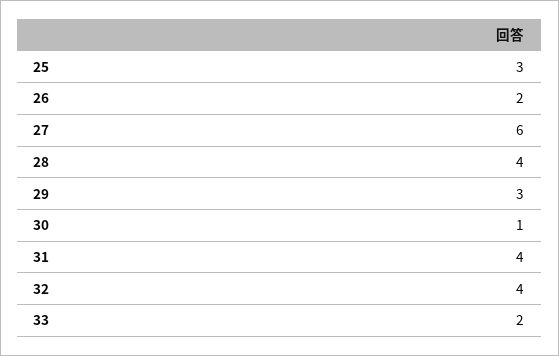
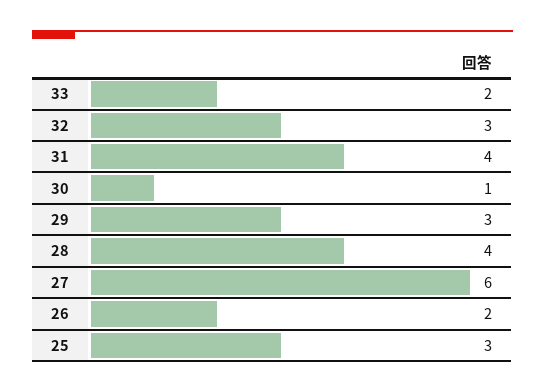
  {
    "25": 3,
    "26": 2,
    "27": 6,
    "28": 4,
    "29": 3,
    "30": 1,
    "31": 4,
-   "32": 4,
+   "32": 3,
    "33": 2
  }

